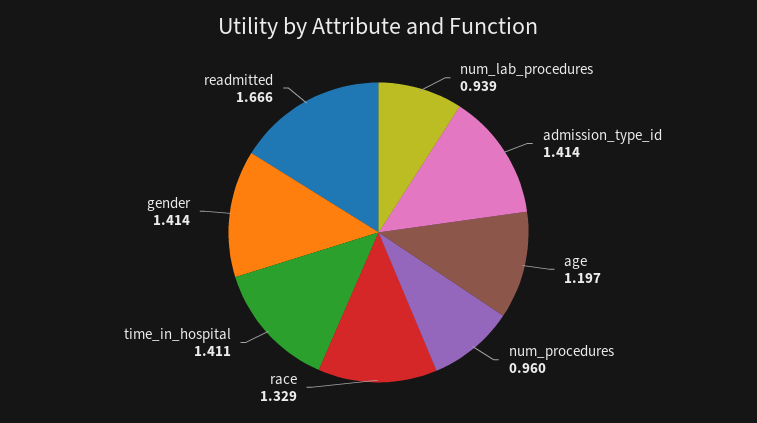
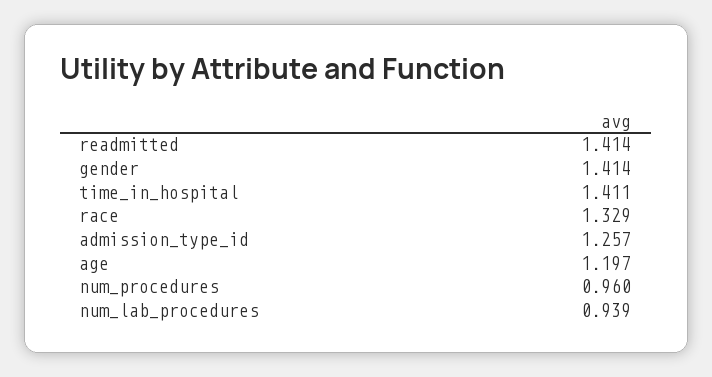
  {
    "num_lab_procedures": 0.939,
-   "admission_type_id": 1.414,
+   "admission_type_id": 1.257,
    "age": 1.197,
    "num_procedures": 0.96,
    "race": 1.329,
    "time_in_hospital": 1.411,
    "gender": 1.414,
-   "readmitted": 1.666
+   "readmitted": 1.414
  }

